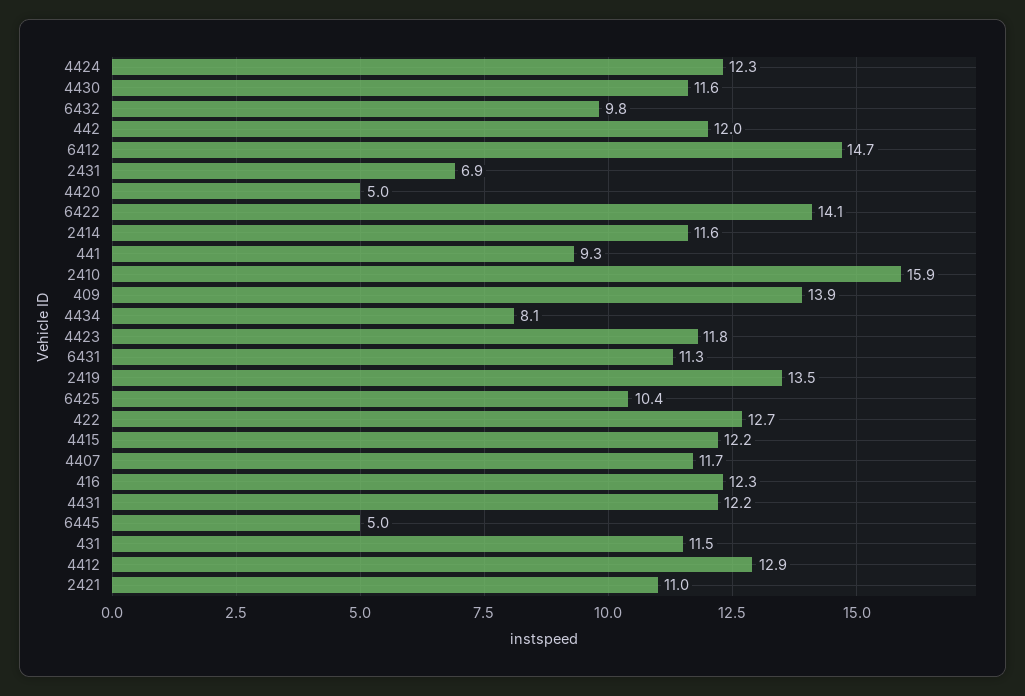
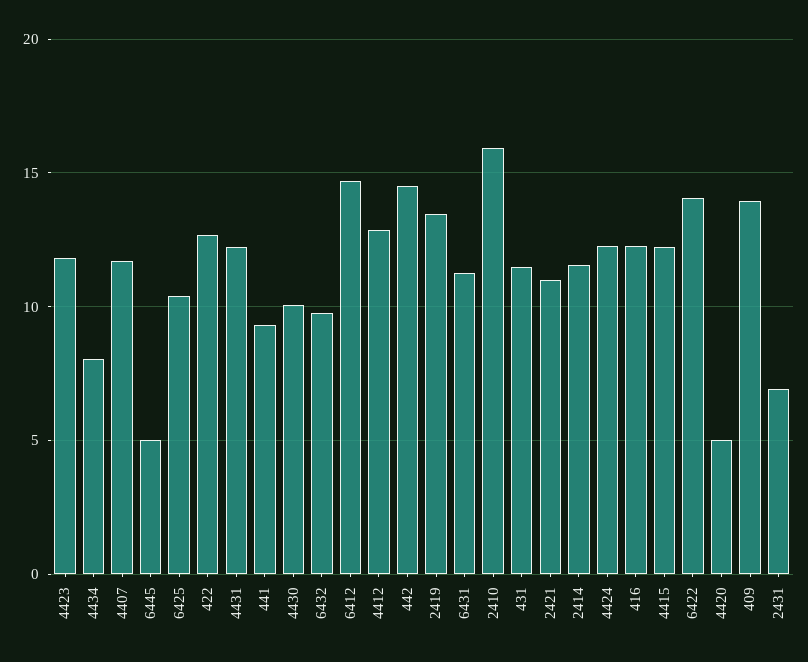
  {
    "4424": 12.3,
-   "4430": 11.6,
+   "4430": 10,
    "6432": 9.8,
-   "442": 12,
+   "442": 14.5,
    "6412": 14.7,
    "2431": 6.9,
    "4420": 5,
    "6422": 14.1,
    "2414": 11.6,
    "441": 9.3,
    "2410": 15.9,
    "409": 13.9,
    "4434": 8.1,
    "4423": 11.8,
    "6431": 11.3,
    "2419": 13.5,
    "6425": 10.4,
    "422": 12.7,
    "4415": 12.2,
    "4407": 11.7,
    "416": 12.3,
    "4431": 12.2,
    "6445": 5,
    "431": 11.5,
    "4412": 12.9,
    "2421": 11
  }

